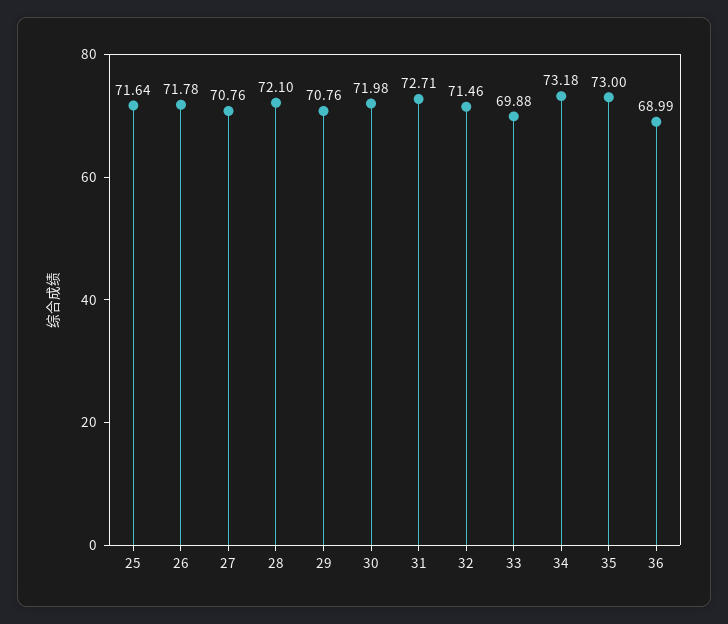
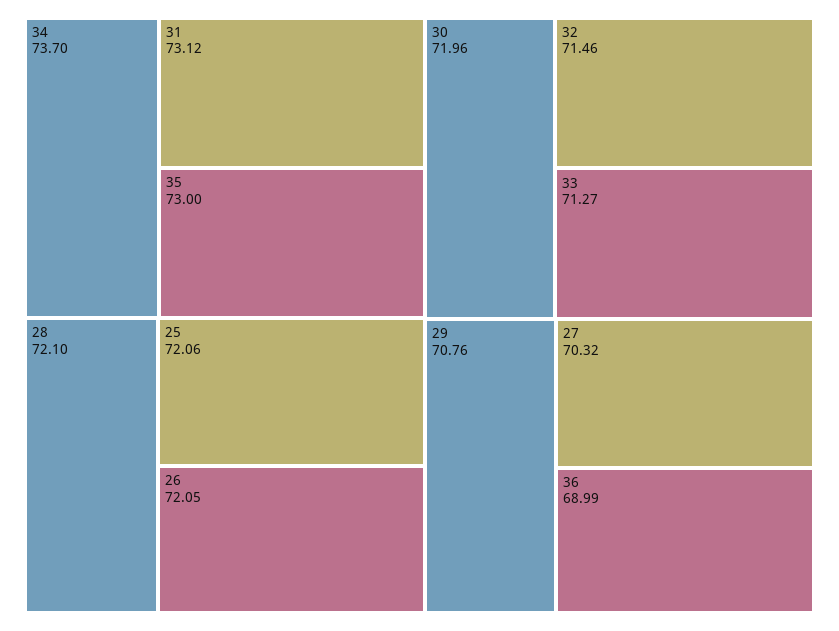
  {
-   "25": 71.64,
+   "25": 72.06,
-   "26": 71.78,
+   "26": 72.05,
-   "27": 70.76,
+   "27": 70.32,
    "28": 72.1,
    "29": 70.76,
-   "30": 71.98,
+   "30": 71.96,
-   "31": 72.71,
+   "31": 73.12,
    "32": 71.46,
-   "33": 69.88,
+   "33": 71.27,
-   "34": 73.18,
+   "34": 73.7,
    "35": 73,
    "36": 68.99
  }

